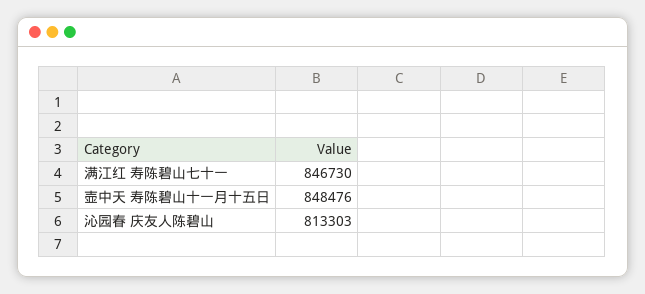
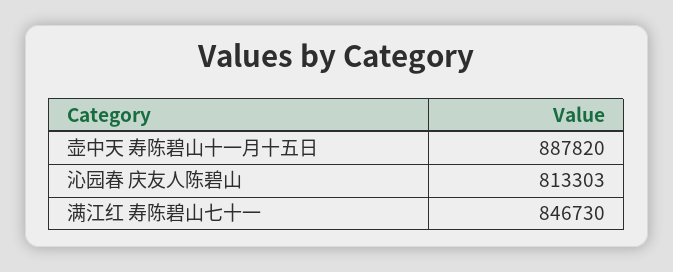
  {
    "满江红 寿陈碧山七十一": 846730,
-   "壶中天 寿陈碧山十一月十五日": 848476,
+   "壶中天 寿陈碧山十一月十五日": 887820,
    "沁园春 庆友人陈碧山": 813303
  }

